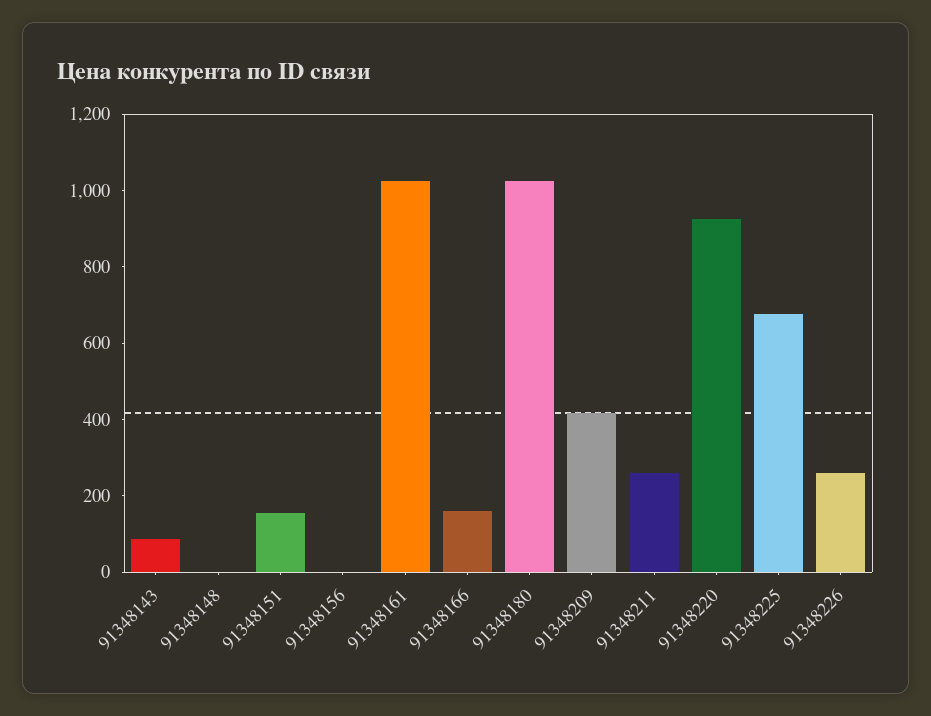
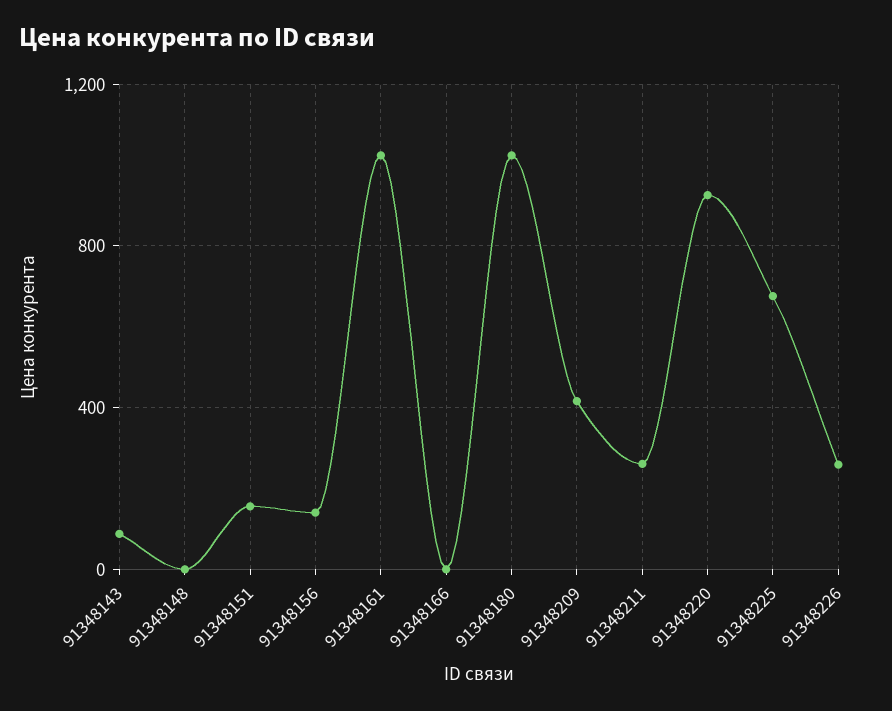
  {
    "91348143": 100,
    "91348148": 0,
    "91348151": 150,
-   "91348156": 0,
+   "91348156": 150,
    "91348161": 1000,
-   "91348166": 150,
+   "91348166": 0,
    "91348180": 1000,
    "91348209": 400,
    "91348211": 250,
    "91348220": 950,
    "91348225": 700,
    "91348226": 250
  }

